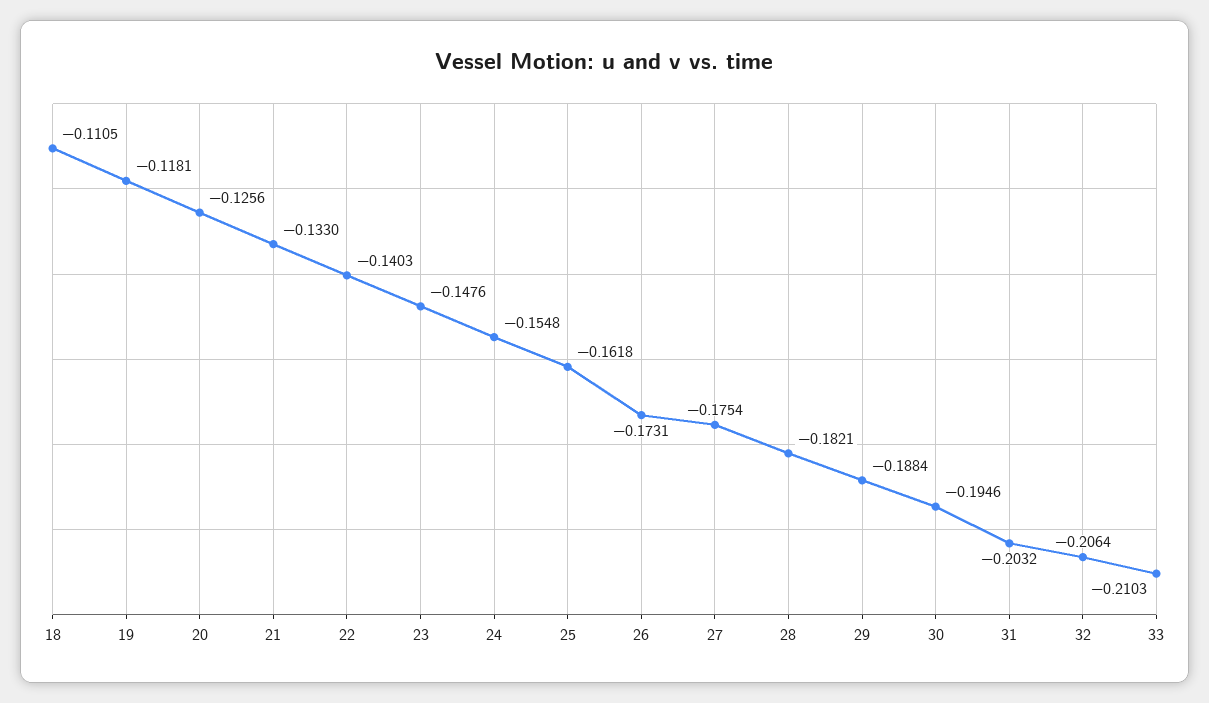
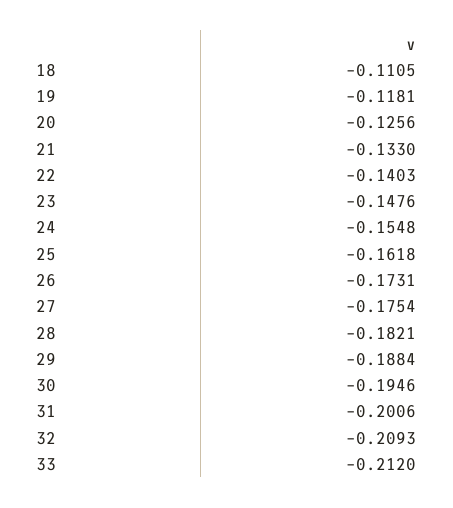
  {
    "18": -0.1105,
    "19": -0.1181,
    "20": -0.1256,
    "21": -0.133,
    "22": -0.1403,
    "23": -0.1476,
    "24": -0.1548,
    "25": -0.1618,
    "26": -0.1731,
    "27": -0.1754,
    "28": -0.1821,
    "29": -0.1884,
    "30": -0.1946,
-   "31": -0.2032,
+   "31": -0.2006,
-   "32": -0.2064,
+   "32": -0.2093,
-   "33": -0.2103
+   "33": -0.212
  }

